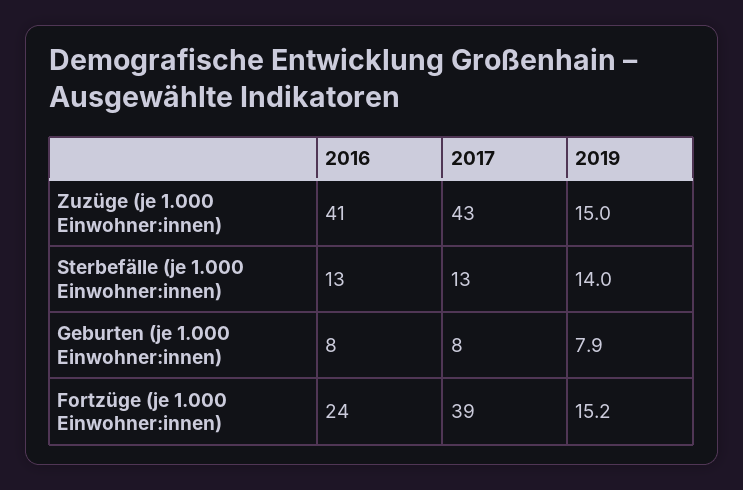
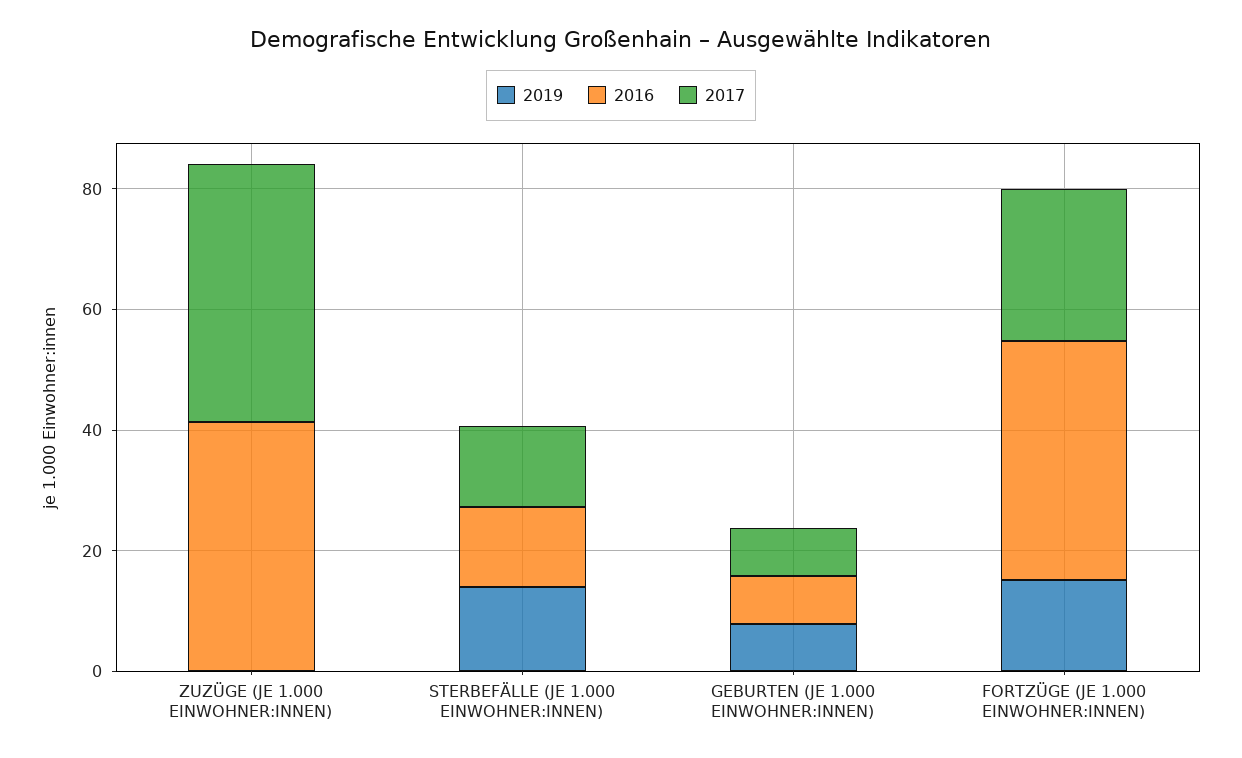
  {
    "2016": {
      "Zuzüge (je 1.000 Einwohner:innen)": 41,
      "Sterbefälle (je 1.000 Einwohner:innen)": 13,
      "Geburten (je 1.000 Einwohner:innen)": 8,
-     "Fortzüge (je 1.000 Einwohner:innen)": 24
+     "Fortzüge (je 1.000 Einwohner:innen)": 40
    },
    "2017": {
      "Zuzüge (je 1.000 Einwohner:innen)": 43,
      "Sterbefälle (je 1.000 Einwohner:innen)": 13,
      "Geburten (je 1.000 Einwohner:innen)": 8,
-     "Fortzüge (je 1.000 Einwohner:innen)": 39
+     "Fortzüge (je 1.000 Einwohner:innen)": 25
    },
    "2019": {
-     "Zuzüge (je 1.000 Einwohner:innen)": 15,
+     "Zuzüge (je 1.000 Einwohner:innen)": 0,
      "Sterbefälle (je 1.000 Einwohner:innen)": 14,
      "Geburten (je 1.000 Einwohner:innen)": 7.9,
      "Fortzüge (je 1.000 Einwohner:innen)": 15.2
    }
  }

